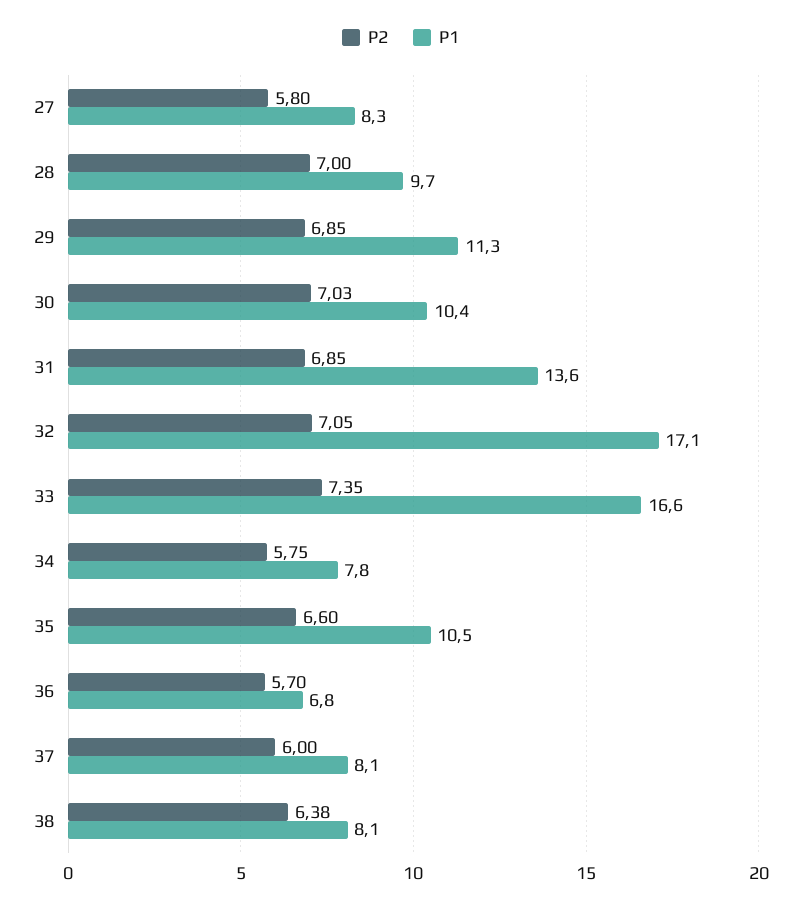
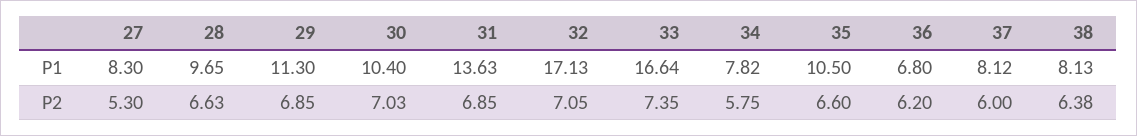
  {
    "P2": {
-     "27": 5.8,
+     "27": 5.3,
-     "28": 7,
+     "28": 6.63,
      "29": 6.85,
      "30": 7.03,
      "31": 6.85,
      "32": 7.05,
      "33": 7.35,
      "34": 5.75,
      "35": 6.6,
-     "36": 5.7,
+     "36": 6.2,
      "37": 6,
      "38": 6.38
    },
    "P1": {
      "27": 8.3,
      "28": 9.65,
      "29": 11.3,
      "30": 10.4,
      "31": 13.63,
      "32": 17.13,
      "33": 16.64,
      "34": 7.82,
      "35": 10.5,
      "36": 6.8,
      "37": 8.12,
      "38": 8.13
    }
  }

